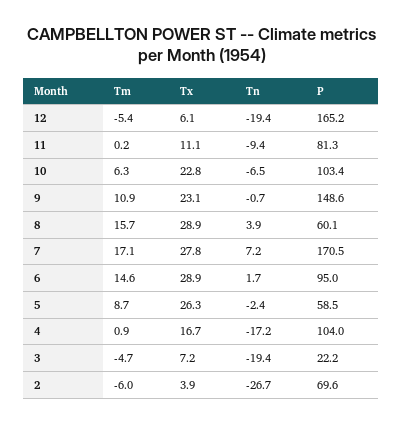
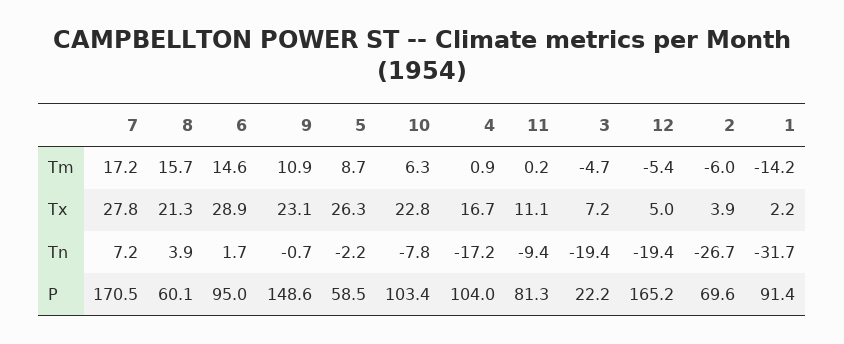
  {
    "Tm": {
      "12": -5.4,
      "11": 0.2,
      "10": 6.3,
      "9": 10.9,
      "8": 15.7,
-     "7": 17.1,
+     "7": 17.2,
      "6": 14.6,
      "5": 8.7,
      "4": 0.9,
      "3": -4.7,
-     "2": -6
+     "2": -6,
+     "1": -14.2
    },
    "Tx": {
-     "12": 6.1,
+     "12": 5,
      "11": 11.1,
      "10": 22.8,
      "9": 23.1,
-     "8": 28.9,
+     "8": 21.3,
      "7": 27.8,
      "6": 28.9,
      "5": 26.3,
      "4": 16.7,
      "3": 7.2,
-     "2": 3.9
+     "2": 3.9,
+     "1": 2.2
    },
    "Tn": {
      "12": -19.4,
      "11": -9.4,
-     "10": -6.5,
+     "10": -7.8,
      "9": -0.7,
      "8": 3.9,
      "7": 7.2,
      "6": 1.7,
-     "5": -2.4,
+     "5": -2.2,
      "4": -17.2,
      "3": -19.4,
-     "2": -26.7
+     "2": -26.7,
+     "1": -31.7
    },
    "P": {
      "12": 165.2,
      "11": 81.3,
      "10": 103.4,
      "9": 148.6,
      "8": 60.1,
      "7": 170.5,
      "6": 95,
      "5": 58.5,
      "4": 104,
      "3": 22.2,
-     "2": 69.6
+     "2": 69.6,
+     "1": 91.4
    }
  }

